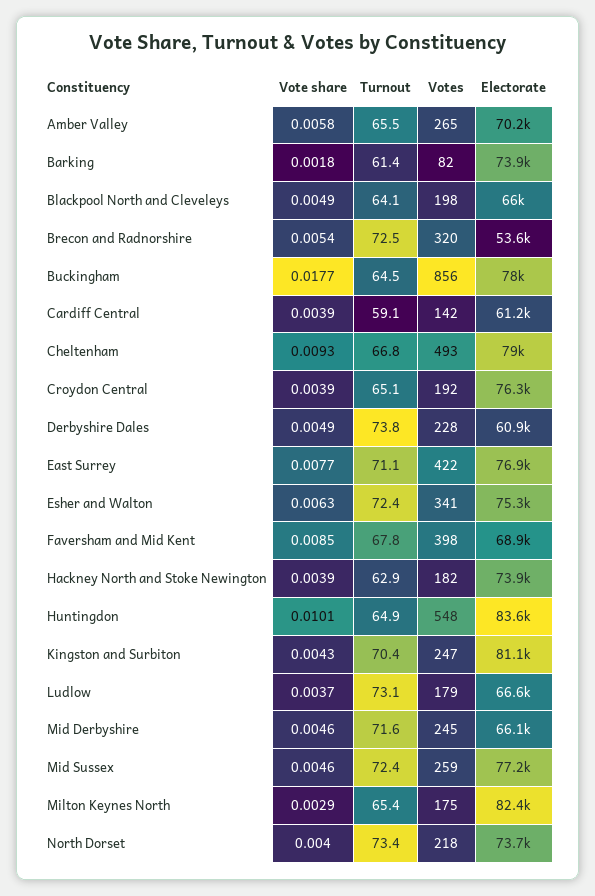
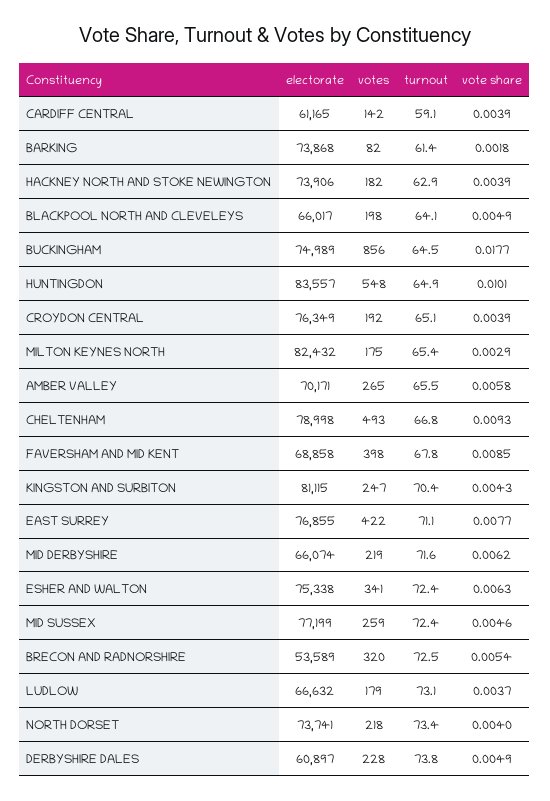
  {
    "Vote share": {
      "Amber Valley": 0.0058,
      "Barking": 0.0018,
      "Blackpool North and Cleveleys": 0.0049,
      "Brecon and Radnorshire": 0.0054,
      "Buckingham": 0.0177,
      "Cardiff Central": 0.0039,
      "Cheltenham": 0.0093,
      "Croydon Central": 0.0039,
      "Derbyshire Dales": 0.0049,
      "East Surrey": 0.0077,
      "Esher and Walton": 0.0063,
      "Faversham and Mid Kent": 0.0085,
      "Hackney North and Stoke Newington": 0.0039,
      "Huntingdon": 0.0101,
      "Kingston and Surbiton": 0.0043,
      "Ludlow": 0.0037,
-     "Mid Derbyshire": 0.0046,
+     "Mid Derbyshire": 0.0062,
      "Mid Sussex": 0.0046,
      "Milton Keynes North": 0.0029,
      "North Dorset": 0.004
    },
    "Turnout": {
      "Amber Valley": 65.5,
      "Barking": 61.4,
      "Blackpool North and Cleveleys": 64.1,
      "Brecon and Radnorshire": 72.5,
      "Buckingham": 64.5,
      "Cardiff Central": 59.1,
      "Cheltenham": 66.8,
      "Croydon Central": 65.1,
      "Derbyshire Dales": 73.8,
      "East Surrey": 71.1,
      "Esher and Walton": 72.4,
      "Faversham and Mid Kent": 67.8,
      "Hackney North and Stoke Newington": 62.9,
      "Huntingdon": 64.9,
      "Kingston and Surbiton": 70.4,
      "Ludlow": 73.1,
      "Mid Derbyshire": 71.6,
      "Mid Sussex": 72.4,
      "Milton Keynes North": 65.4,
      "North Dorset": 73.4
    },
    "Votes": {
      "Amber Valley": 265,
      "Barking": 82,
      "Blackpool North and Cleveleys": 198,
      "Brecon and Radnorshire": 320,
      "Buckingham": 856,
      "Cardiff Central": 142,
      "Cheltenham": 493,
      "Croydon Central": 192,
      "Derbyshire Dales": 228,
      "East Surrey": 422,
      "Esher and Walton": 341,
      "Faversham and Mid Kent": 398,
      "Hackney North and Stoke Newington": 182,
      "Huntingdon": 548,
      "Kingston and Surbiton": 247,
      "Ludlow": 179,
-     "Mid Derbyshire": 245,
+     "Mid Derbyshire": 219,
      "Mid Sussex": 259,
      "Milton Keynes North": 175,
      "North Dorset": 218
    },
    "Electorate": {
      "Amber Valley": 70171,
      "Barking": 73868,
      "Blackpool North and Cleveleys": 66017,
      "Brecon and Radnorshire": 53589,
-     "Buckingham": 78000,
+     "Buckingham": 74989,
      "Cardiff Central": 61165,
      "Cheltenham": 78998,
      "Croydon Central": 76349,
      "Derbyshire Dales": 60897,
      "East Surrey": 76855,
      "Esher and Walton": 75338,
      "Faversham and Mid Kent": 68858,
      "Hackney North and Stoke Newington": 73906,
      "Huntingdon": 83557,
      "Kingston and Surbiton": 81115,
      "Ludlow": 66632,
      "Mid Derbyshire": 66074,
      "Mid Sussex": 77199,
      "Milton Keynes North": 82432,
      "North Dorset": 73741
    }
  }

